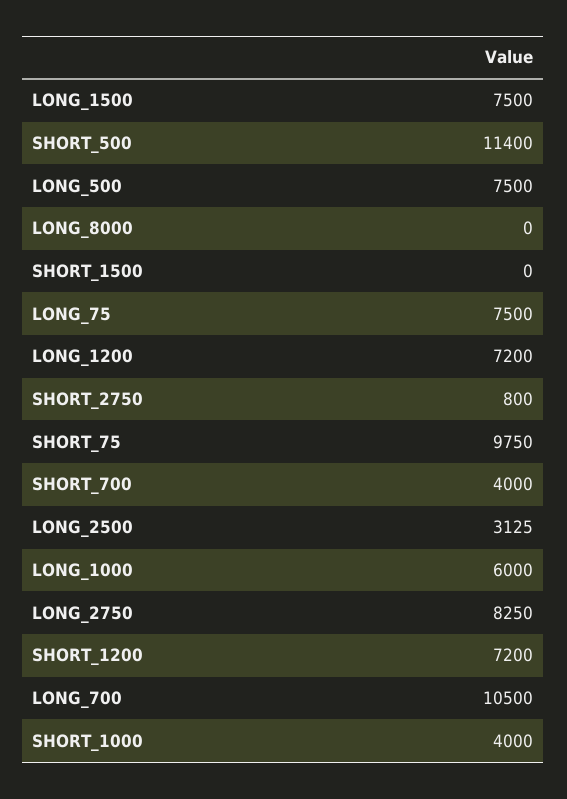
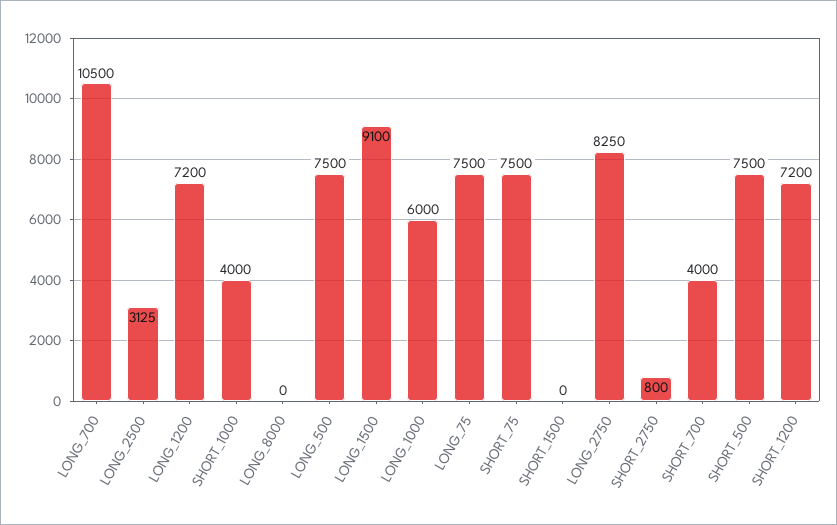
  {
-   "LONG_1500": 7500,
+   "LONG_1500": 9100,
-   "SHORT_500": 11400,
+   "SHORT_500": 7500,
    "LONG_500": 7500,
    "LONG_8000": 0,
    "SHORT_1500": 0,
    "LONG_75": 7500,
    "LONG_1200": 7200,
    "SHORT_2750": 800,
-   "SHORT_75": 9750,
+   "SHORT_75": 7500,
    "SHORT_700": 4000,
    "LONG_2500": 3125,
    "LONG_1000": 6000,
    "LONG_2750": 8250,
    "SHORT_1200": 7200,
    "LONG_700": 10500,
    "SHORT_1000": 4000
  }

